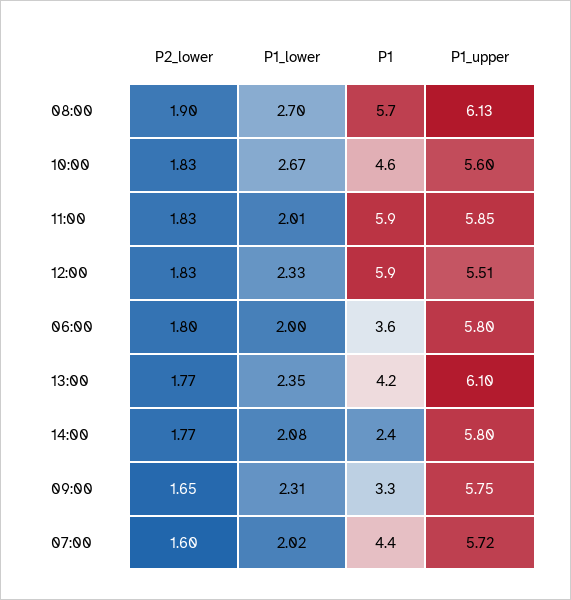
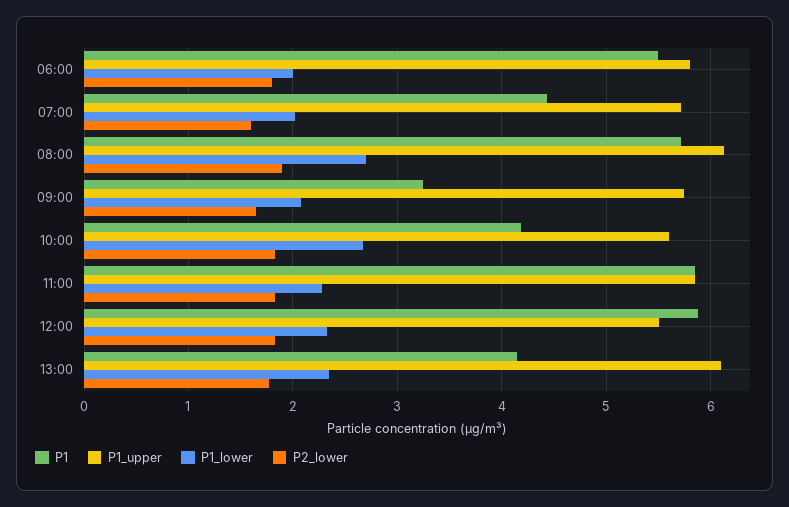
  {
    "P2_lower": {
      "08:00": 1.9,
      "10:00": 1.83,
      "11:00": 1.83,
      "12:00": 1.83,
      "06:00": 1.8,
      "13:00": 1.77,
-     "14:00": 1.77,
      "09:00": 1.65,
      "07:00": 1.6
    },
    "P1_lower": {
      "08:00": 2.7,
      "10:00": 2.67,
-     "11:00": 2.01,
+     "11:00": 2.3,
      "12:00": 2.33,
      "06:00": 2,
      "13:00": 2.35,
-     "14:00": 2.08,
-     "09:00": 2.31,
+     "09:00": 2.1,
      "07:00": 2.02
    },
    "P1": {
      "08:00": 5.7,
-     "10:00": 4.6,
+     "10:00": 4.2,
      "11:00": 5.9,
      "12:00": 5.9,
-     "06:00": 3.6,
+     "06:00": 5.5,
      "13:00": 4.2,
-     "14:00": 2.4,
      "09:00": 3.3,
      "07:00": 4.4
    },
    "P1_upper": {
      "08:00": 6.13,
      "10:00": 5.6,
      "11:00": 5.85,
      "12:00": 5.51,
      "06:00": 5.8,
      "13:00": 6.1,
-     "14:00": 5.8,
      "09:00": 5.75,
      "07:00": 5.72
    }
  }

